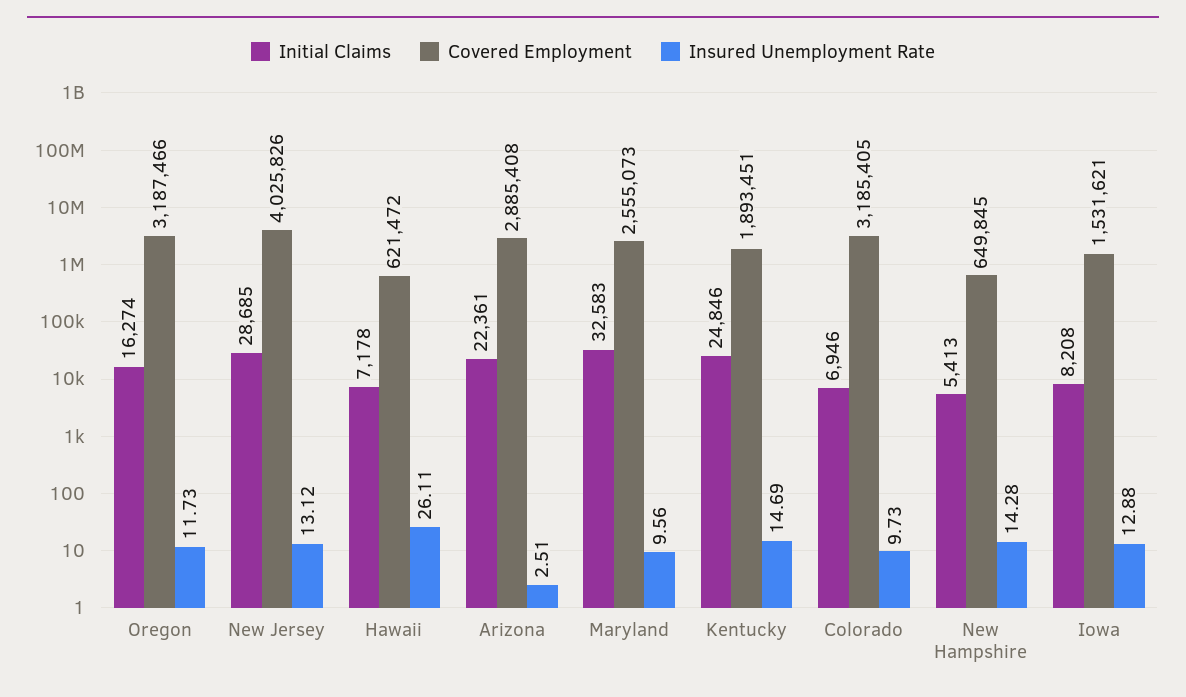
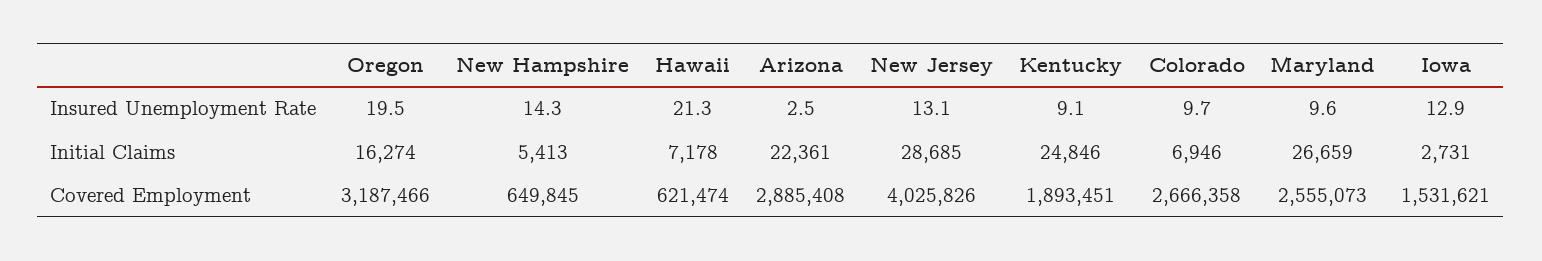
  {
    "Initial Claims": {
      "Oregon": 16274,
      "New Jersey": 28685,
      "Hawaii": 7178,
      "Arizona": 22361,
-     "Maryland": 32583,
+     "Maryland": 26659,
      "Kentucky": 24846,
      "Colorado": 6946,
      "New Hampshire": 5413,
-     "Iowa": 8208
+     "Iowa": 2731
    },
    "Covered Employment": {
      "Oregon": 3187466,
      "New Jersey": 4025826,
-     "Hawaii": 621472,
+     "Hawaii": 621474,
      "Arizona": 2885408,
      "Maryland": 2555073,
      "Kentucky": 1893451,
-     "Colorado": 3185405,
+     "Colorado": 2666358,
      "New Hampshire": 649845,
      "Iowa": 1531621
    },
    "Insured Unemployment Rate": {
-     "Oregon": 11.73,
+     "Oregon": 19.5,
      "New Jersey": 13.12,
-     "Hawaii": 26.11,
+     "Hawaii": 21.3,
      "Arizona": 2.51,
      "Maryland": 9.56,
-     "Kentucky": 14.69,
+     "Kentucky": 9.1,
      "Colorado": 9.73,
      "New Hampshire": 14.28,
      "Iowa": 12.88
    }
  }

